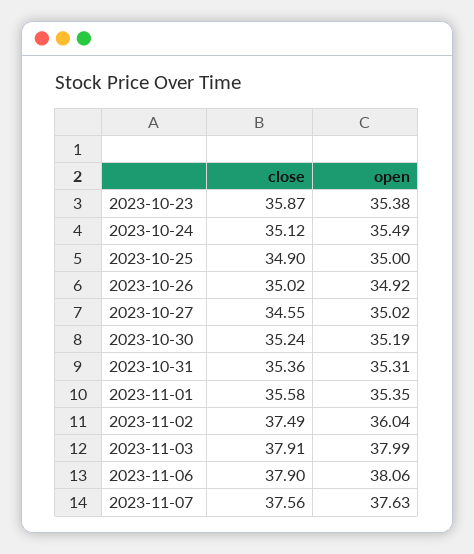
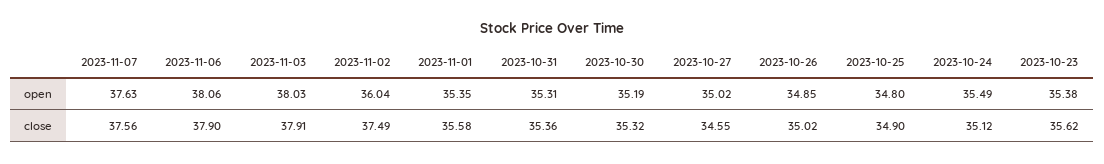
  {
    "close": {
-     "2023-10-23": 35.87,
+     "2023-10-23": 35.62,
      "2023-10-24": 35.12,
      "2023-10-25": 34.9,
      "2023-10-26": 35.02,
      "2023-10-27": 34.55,
-     "2023-10-30": 35.24,
+     "2023-10-30": 35.32,
      "2023-10-31": 35.36,
      "2023-11-01": 35.58,
      "2023-11-02": 37.49,
      "2023-11-03": 37.91,
      "2023-11-06": 37.9,
      "2023-11-07": 37.56
    },
    "open": {
      "2023-10-23": 35.38,
      "2023-10-24": 35.49,
-     "2023-10-25": 35,
+     "2023-10-25": 34.8,
-     "2023-10-26": 34.92,
+     "2023-10-26": 34.85,
      "2023-10-27": 35.02,
      "2023-10-30": 35.19,
      "2023-10-31": 35.31,
      "2023-11-01": 35.35,
      "2023-11-02": 36.04,
-     "2023-11-03": 37.99,
+     "2023-11-03": 38.03,
      "2023-11-06": 38.06,
      "2023-11-07": 37.63
    }
  }

